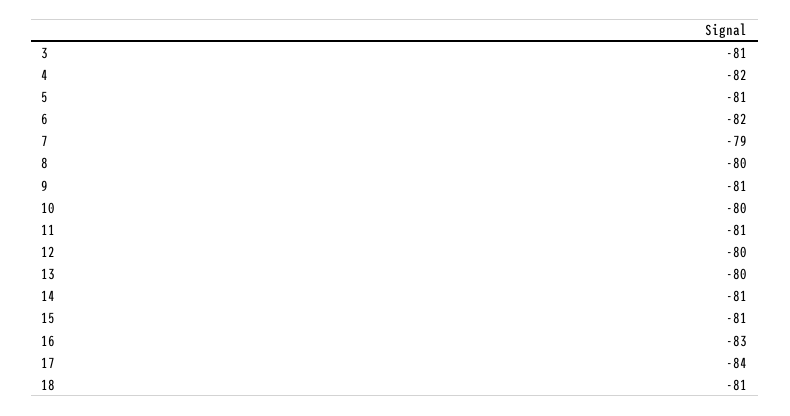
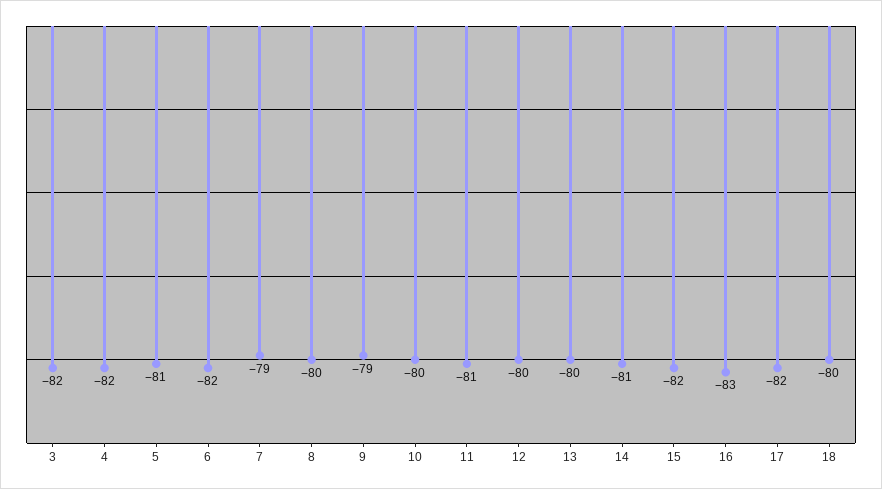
  {
-   "3": -81,
+   "3": -82,
    "4": -82,
    "5": -81,
    "6": -82,
    "7": -79,
    "8": -80,
-   "9": -81,
+   "9": -79,
    "10": -80,
    "11": -81,
    "12": -80,
    "13": -80,
    "14": -81,
-   "15": -81,
+   "15": -82,
    "16": -83,
-   "17": -84,
+   "17": -82,
-   "18": -81
+   "18": -80
  }

